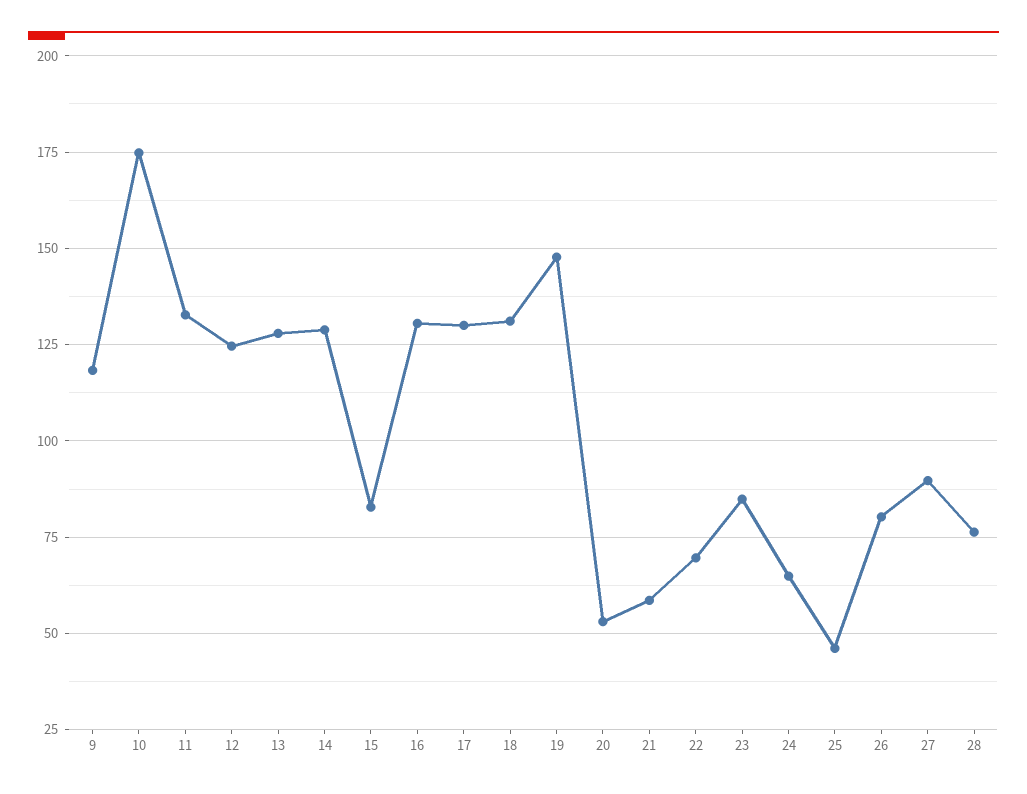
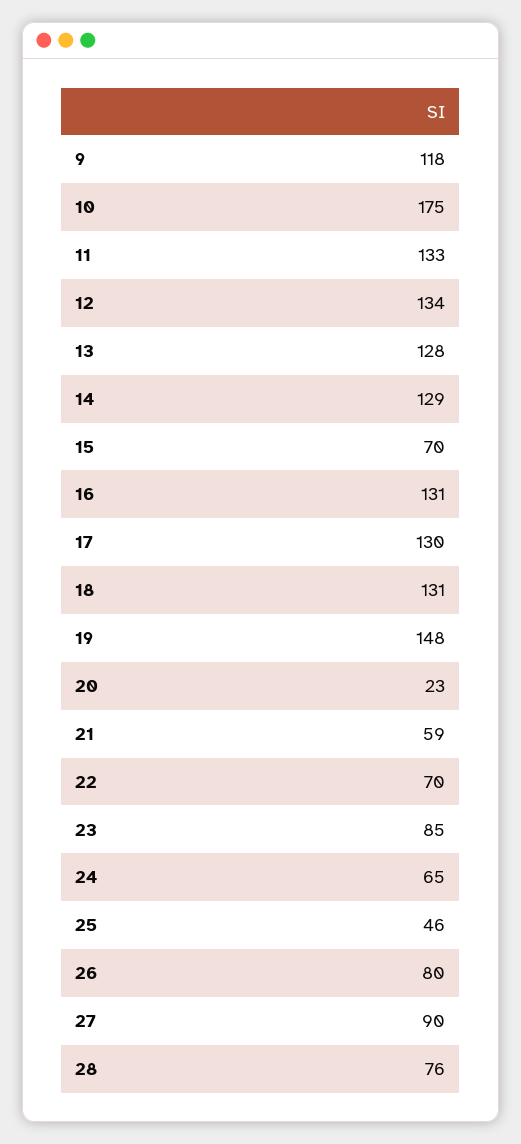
  {
    "9": 118,
    "10": 175,
    "11": 133,
-   "12": 125,
+   "12": 134,
    "13": 128,
    "14": 129,
-   "15": 82.5,
+   "15": 70,
    "16": 131,
    "17": 130,
    "18": 131,
    "19": 148,
-   "20": 52.5,
+   "20": 23,
    "21": 59,
    "22": 70,
    "23": 85,
    "24": 65,
    "25": 46,
    "26": 80,
    "27": 90,
    "28": 76
  }

